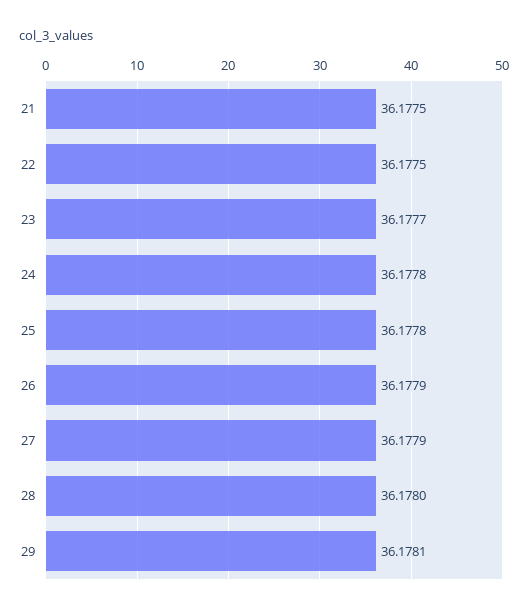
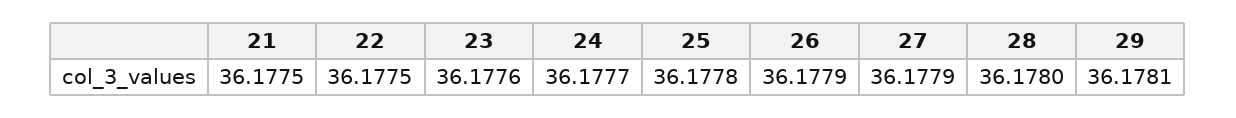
  {
    "21": 36.1775,
    "22": 36.1775,
-   "23": 36.1777,
+   "23": 36.1776,
-   "24": 36.1778,
+   "24": 36.1777,
    "25": 36.1778,
    "26": 36.1779,
    "27": 36.1779,
    "28": 36.178,
    "29": 36.1781
  }

